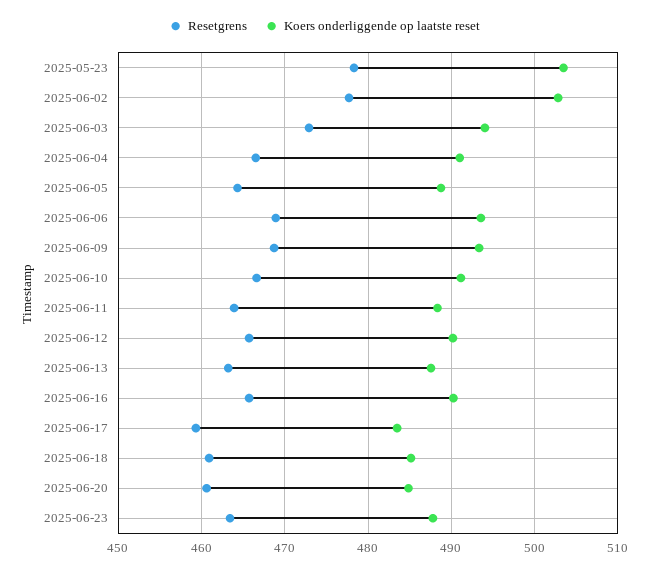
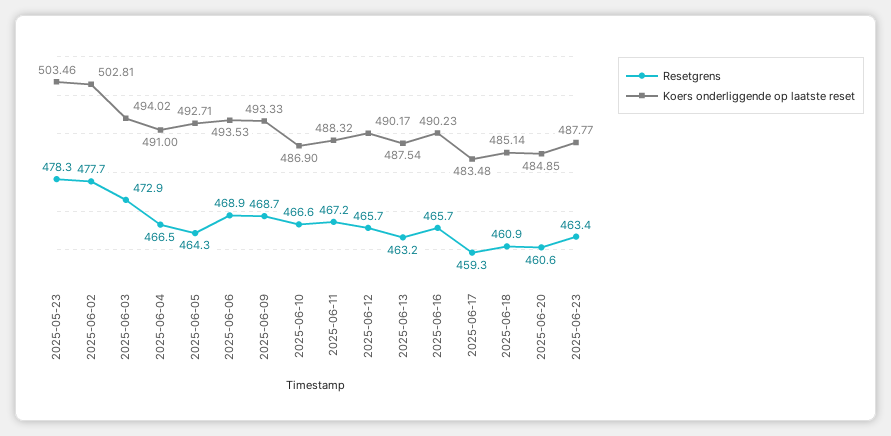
  {
    "Resetgrens": {
      "2025-05-23": 478.3,
      "2025-06-02": 477.7,
      "2025-06-03": 472.9,
      "2025-06-04": 466.5,
      "2025-06-05": 464.3,
      "2025-06-06": 468.9,
      "2025-06-09": 468.7,
      "2025-06-10": 466.6,
-     "2025-06-11": 464,
+     "2025-06-11": 467.2,
      "2025-06-12": 465.7,
      "2025-06-13": 463.2,
      "2025-06-16": 465.7,
      "2025-06-17": 459.3,
      "2025-06-18": 460.9,
      "2025-06-20": 460.6,
      "2025-06-23": 463.4
    },
    "Koers onderliggende op laatste reset": {
      "2025-05-23": 503.46,
      "2025-06-02": 502.81,
      "2025-06-03": 494.02,
      "2025-06-04": 491,
-     "2025-06-05": 489,
+     "2025-06-05": 492.71,
      "2025-06-06": 493.53,
      "2025-06-09": 493.33,
-     "2025-06-10": 491,
+     "2025-06-10": 486.9,
      "2025-06-11": 488.32,
      "2025-06-12": 490.17,
      "2025-06-13": 487.54,
      "2025-06-16": 490.23,
      "2025-06-17": 483.48,
      "2025-06-18": 485.14,
      "2025-06-20": 484.85,
      "2025-06-23": 487.77
    }
  }

